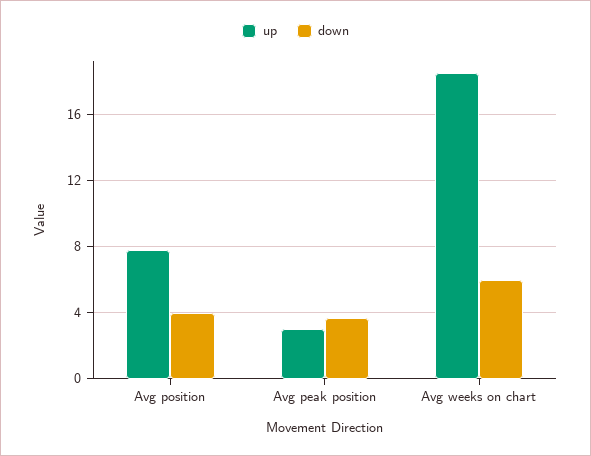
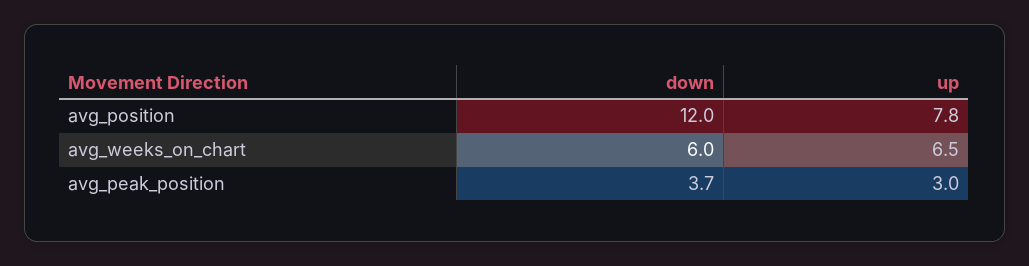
  {
    "up": {
      "Avg position": 7.8,
      "Avg peak position": 3,
-     "Avg weeks on chart": 18.5
+     "Avg weeks on chart": 6.5
    },
    "down": {
-     "Avg position": 4,
+     "Avg position": 12,
      "Avg peak position": 3.7,
      "Avg weeks on chart": 6
    }
  }

